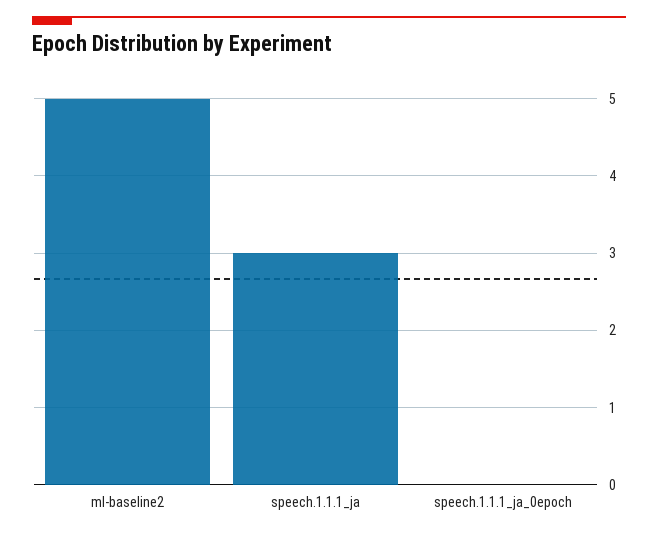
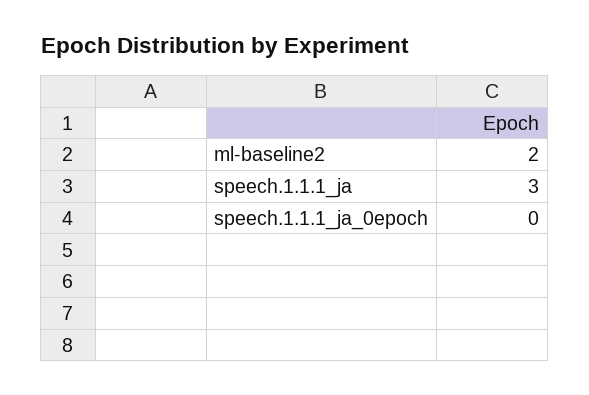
  {
-   "ml-baseline2": 5,
+   "ml-baseline2": 2,
    "speech.1.1.1_ja": 3,
    "speech.1.1.1_ja_0epoch": 0
  }

